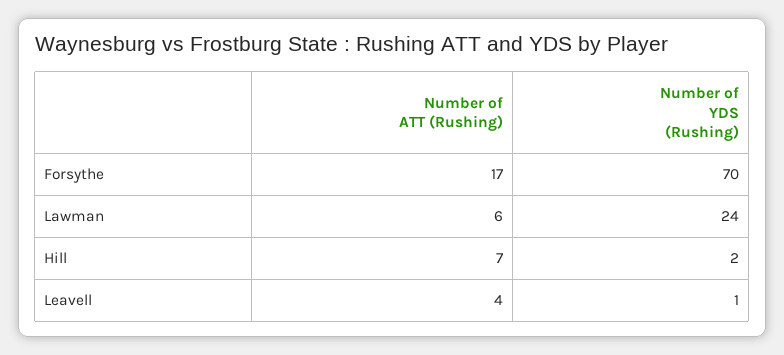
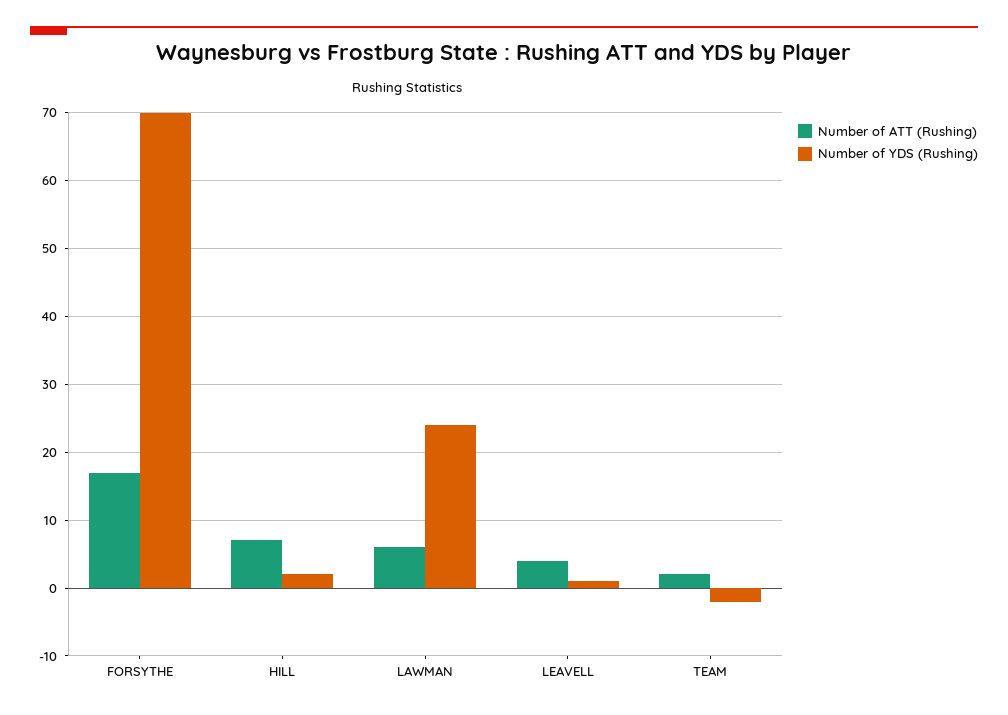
  {
    "Number of ATT (Rushing)": {
      "Forsythe": 17,
      "Lawman": 6,
      "Hill": 7,
-     "Leavell": 4
+     "Leavell": 4,
+     "TEAM": 2
    },
    "Number of YDS (Rushing)": {
      "Forsythe": 70,
      "Lawman": 24,
      "Hill": 2,
-     "Leavell": 1
+     "Leavell": 1,
+     "TEAM": -2
    }
  }

